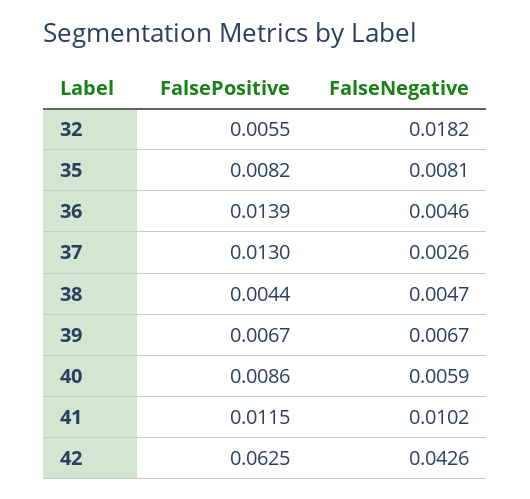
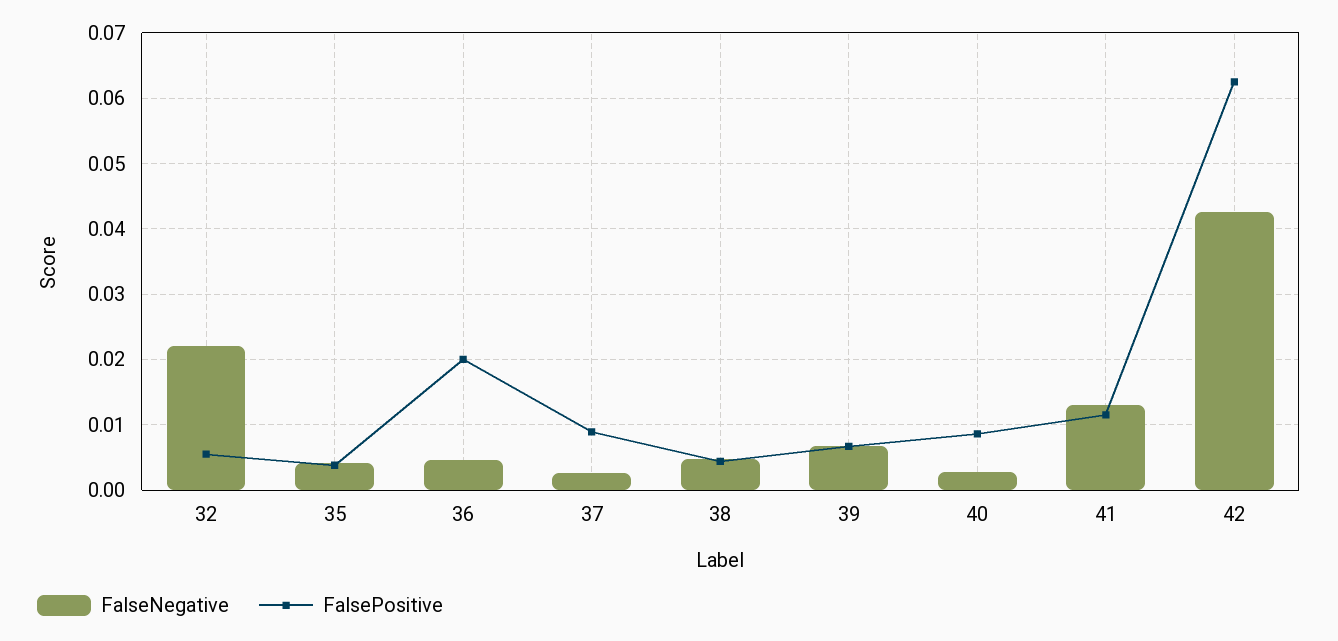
  {
    "FalsePositive": {
      "32": 0.0055,
-     "35": 0.0082,
+     "35": 0.004,
-     "36": 0.0139,
+     "36": 0.02,
-     "37": 0.013,
+     "37": 0.009,
      "38": 0.0044,
      "39": 0.0067,
      "40": 0.0086,
      "41": 0.0115,
      "42": 0.0625
    },
    "FalseNegative": {
-     "32": 0.0182,
+     "32": 0.022,
-     "35": 0.0081,
+     "35": 0.004,
      "36": 0.0046,
      "37": 0.0026,
      "38": 0.0047,
      "39": 0.0067,
-     "40": 0.0059,
+     "40": 0.003,
-     "41": 0.0102,
+     "41": 0.013,
      "42": 0.0426
    }
  }

